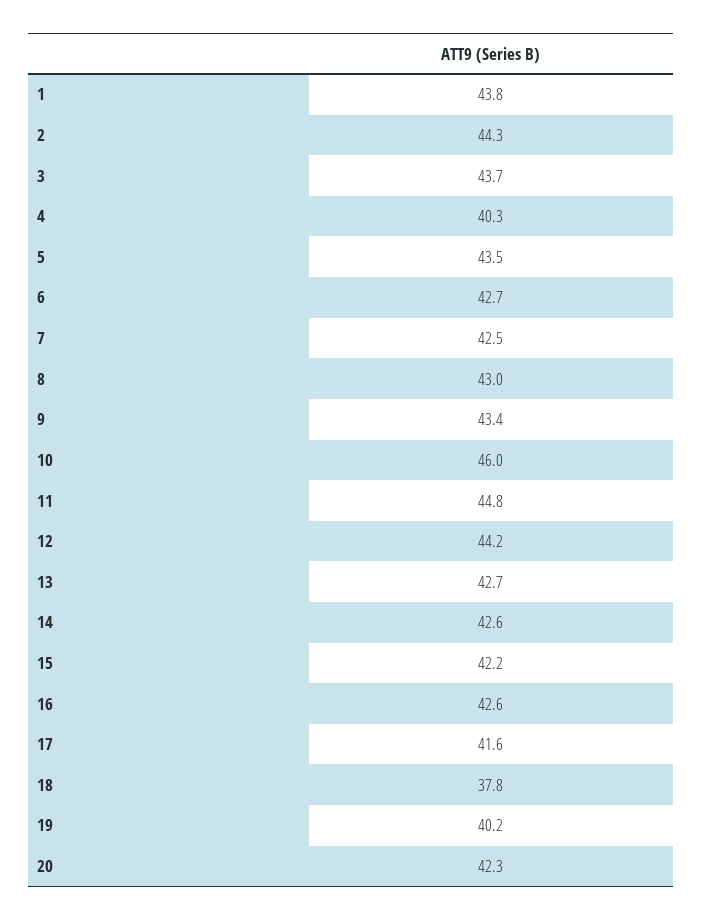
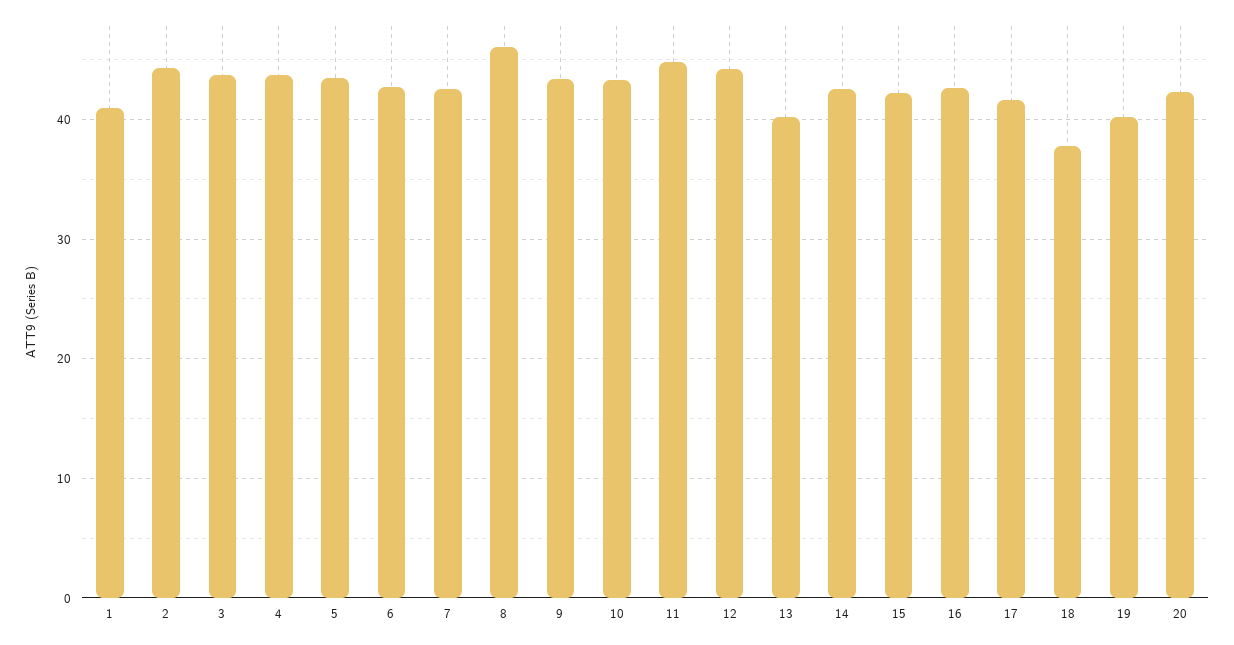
  {
-   "1": 43.8,
+   "1": 41,
    "2": 44.3,
    "3": 43.7,
-   "4": 40.3,
+   "4": 44,
    "5": 43.5,
    "6": 42.7,
    "7": 42.5,
-   "8": 43,
+   "8": 46,
    "9": 43.4,
-   "10": 46,
+   "10": 43,
    "11": 44.8,
    "12": 44.2,
-   "13": 42.7,
+   "13": 40,
    "14": 42.6,
    "15": 42.2,
    "16": 42.6,
    "17": 41.6,
    "18": 37.8,
    "19": 40.2,
    "20": 42.3
  }

